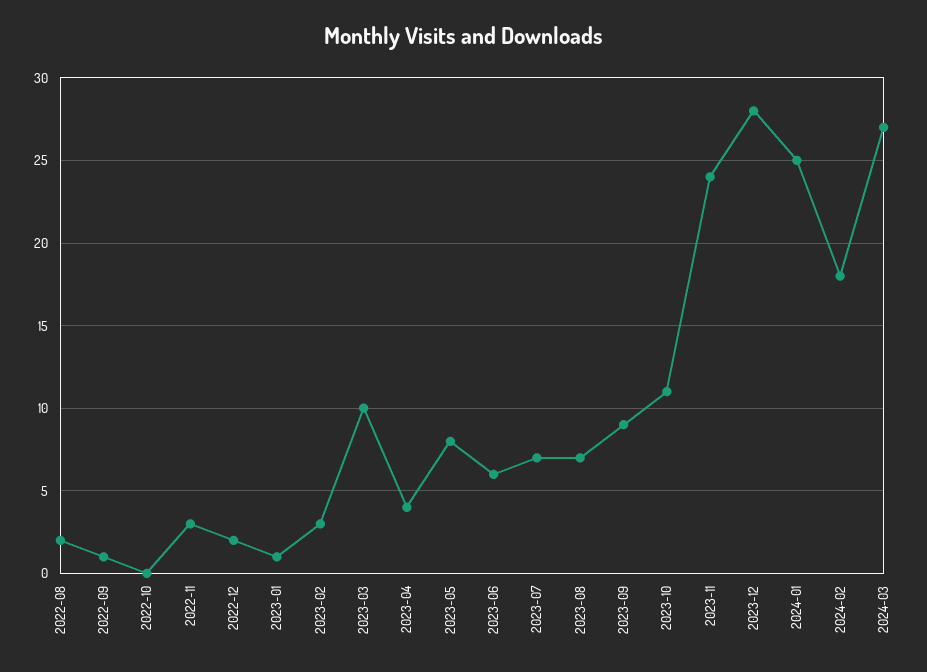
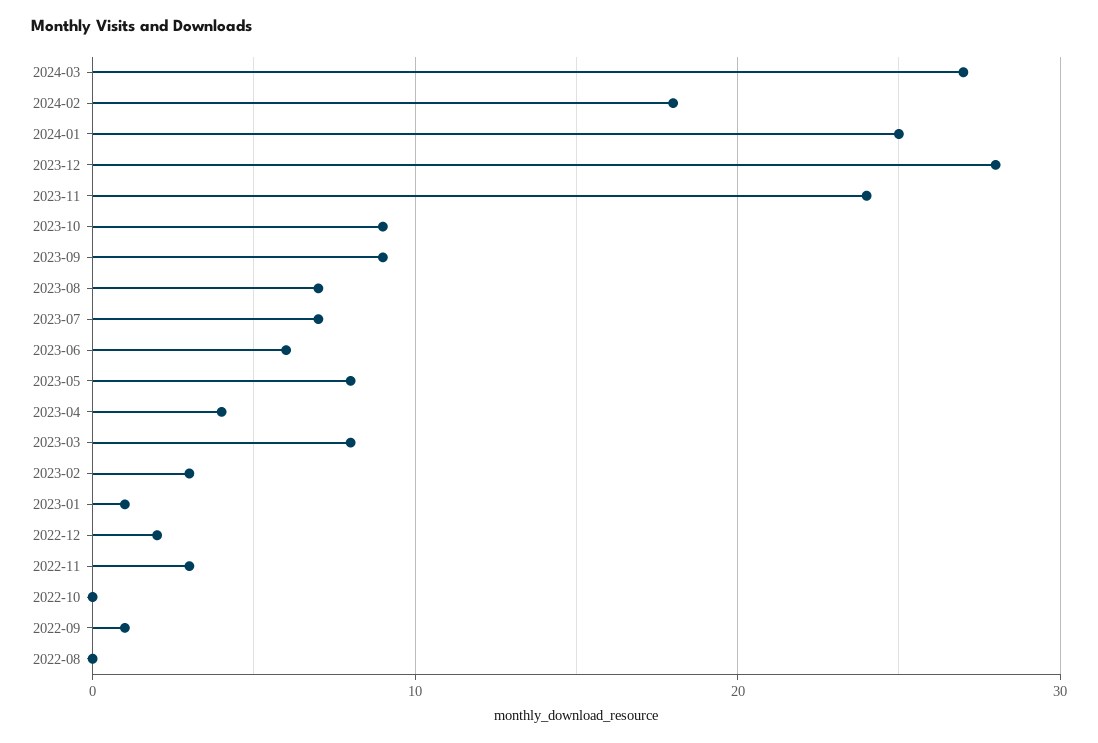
  {
-   "2022-08": 2,
+   "2022-08": 0,
    "2022-09": 1,
    "2022-10": 0,
    "2022-11": 3,
    "2022-12": 2,
    "2023-01": 1,
    "2023-02": 3,
-   "2023-03": 10,
+   "2023-03": 8,
    "2023-04": 4,
    "2023-05": 8,
    "2023-06": 6,
    "2023-07": 7,
    "2023-08": 7,
    "2023-09": 9,
-   "2023-10": 11,
+   "2023-10": 9,
    "2023-11": 24,
    "2023-12": 28,
    "2024-01": 25,
    "2024-02": 18,
    "2024-03": 27
  }

